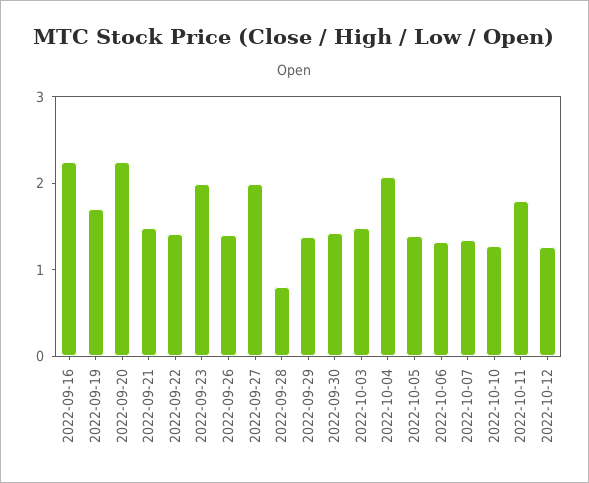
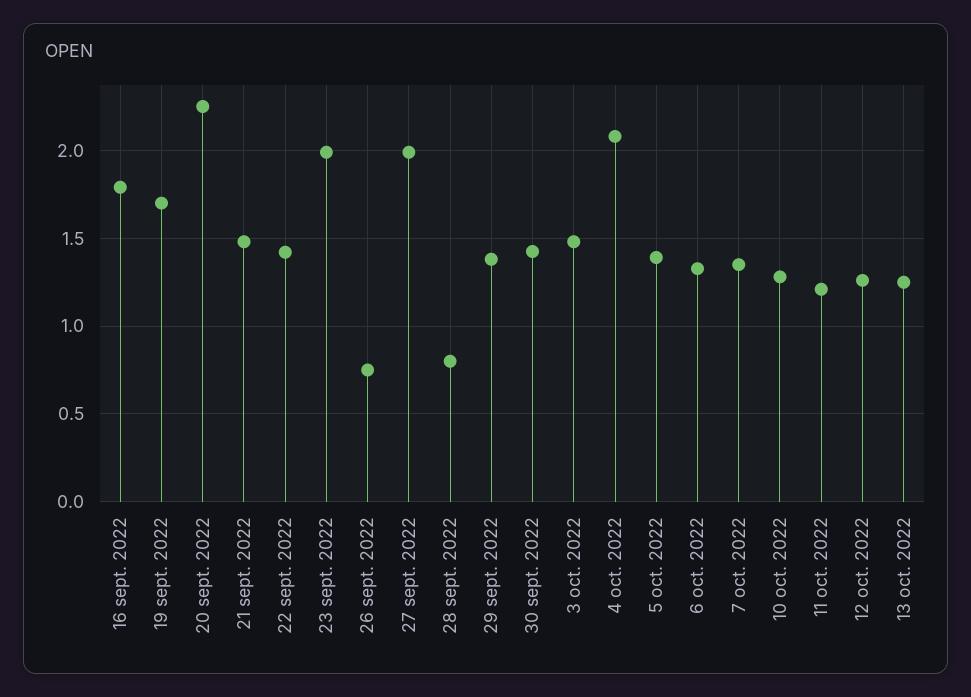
  {
-   "2022-09-16": 2.2,
+   "2022-09-16": 1.8,
    "2022-09-19": 1.7,
    "2022-09-20": 2.25,
    "2022-09-21": 1.5,
    "2022-09-22": 1.4,
    "2022-09-23": 2,
-   "2022-09-26": 1.4,
+   "2022-09-26": 0.75,
    "2022-09-27": 2,
    "2022-09-28": 0.8,
    "2022-09-29": 1.4,
    "2022-09-30": 1.45,
    "2022-10-03": 1.5,
    "2022-10-04": 2.1,
    "2022-10-05": 1.4,
    "2022-10-06": 1.35,
    "2022-10-07": 1.35,
    "2022-10-10": 1.3,
-   "2022-10-11": 1.8,
+   "2022-10-11": 1.2,
-   "2022-10-12": 1.25
+   "2022-10-12": 1.25,
+   "13 oct. 2022": 1.25
  }

